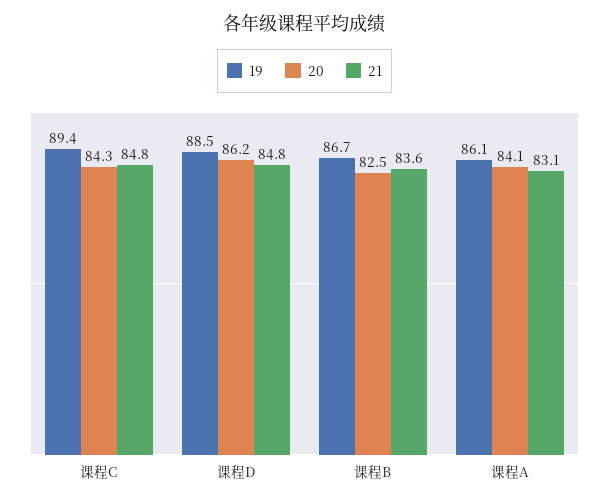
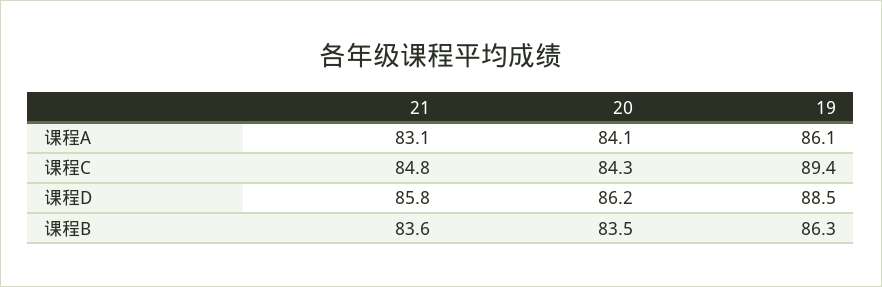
  {
    "19": {
      "课程C": 89.4,
      "课程D": 88.5,
-     "课程B": 86.7,
+     "课程B": 86.3,
      "课程A": 86.1
    },
    "20": {
      "课程C": 84.3,
      "课程D": 86.2,
-     "课程B": 82.5,
+     "课程B": 83.5,
      "课程A": 84.1
    },
    "21": {
      "课程C": 84.8,
-     "课程D": 84.8,
+     "课程D": 85.8,
      "课程B": 83.6,
      "课程A": 83.1
    }
  }

